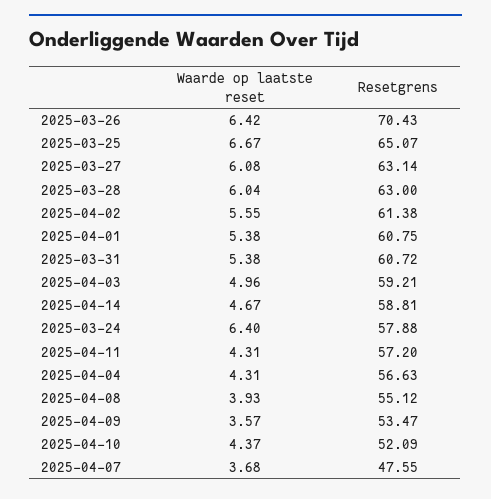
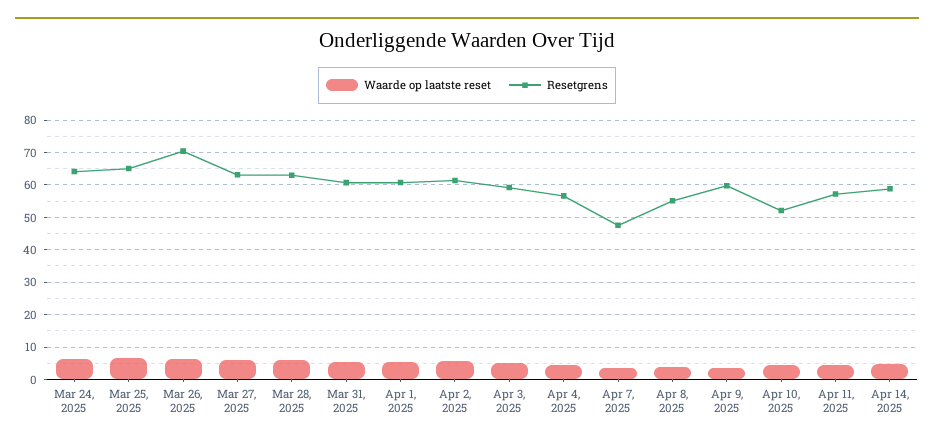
  {
    "Waarde op laatste reset": {
      "2025-03-26": 6.42,
      "2025-03-25": 6.67,
      "2025-03-27": 6.08,
      "2025-03-28": 6.04,
      "2025-04-02": 5.55,
      "2025-04-01": 5.38,
      "2025-03-31": 5.38,
      "2025-04-03": 4.96,
      "2025-04-14": 4.67,
      "2025-03-24": 6.4,
      "2025-04-11": 4.31,
      "2025-04-04": 4.31,
      "2025-04-08": 3.93,
      "2025-04-09": 3.57,
      "2025-04-10": 4.37,
      "2025-04-07": 3.68
    },
    "Resetgrens": {
      "2025-03-26": 70.43,
      "2025-03-25": 65.07,
      "2025-03-27": 63.14,
      "2025-03-28": 63,
      "2025-04-02": 61.38,
      "2025-04-01": 60.75,
      "2025-03-31": 60.72,
      "2025-04-03": 59.21,
      "2025-04-14": 58.81,
-     "2025-03-24": 57.88,
+     "2025-03-24": 64,
      "2025-04-11": 57.2,
      "2025-04-04": 56.63,
      "2025-04-08": 55.12,
-     "2025-04-09": 53.47,
+     "2025-04-09": 60,
      "2025-04-10": 52.09,
      "2025-04-07": 47.55
    }
  }

